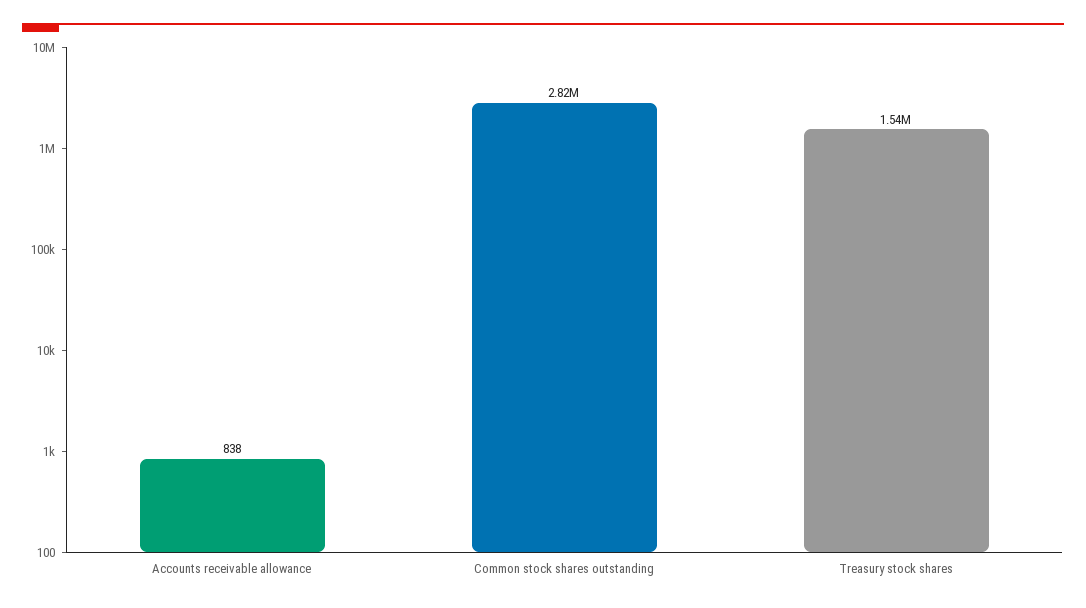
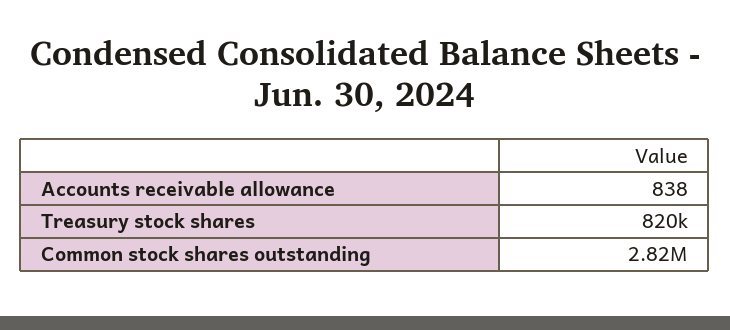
  {
    "Accounts receivable allowance": 838,
    "Common stock shares outstanding": 2820000,
-   "Treasury stock shares": 1540000
+   "Treasury stock shares": 820000
  }

